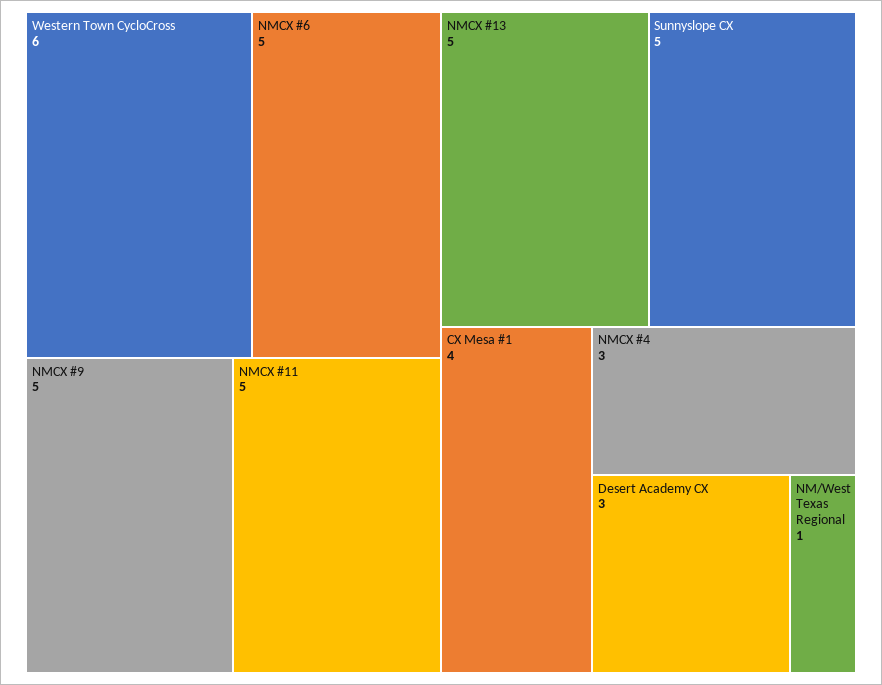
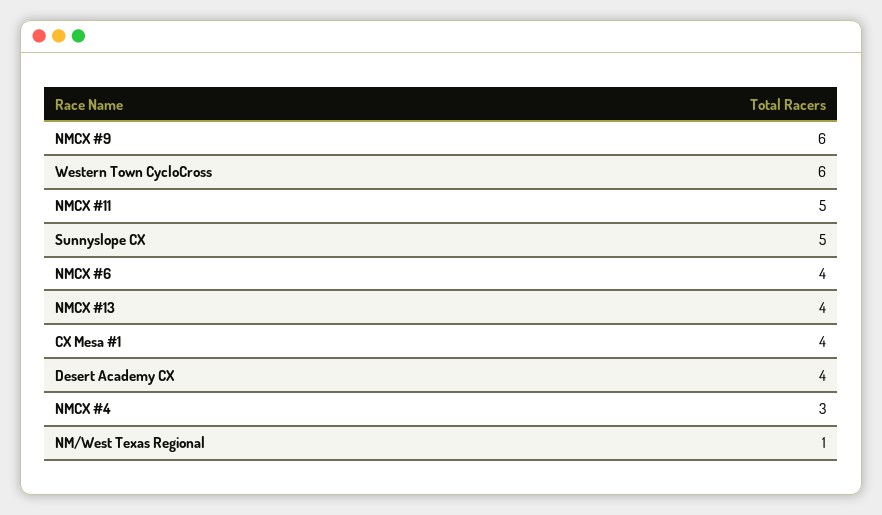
  {
    "Western Town CycloCross": 6,
-   "NMCX #6": 5,
+   "NMCX #6": 4,
-   "NMCX #9": 5,
+   "NMCX #9": 6,
    "NMCX #11": 5,
-   "NMCX #13": 5,
+   "NMCX #13": 4,
    "Sunnyslope CX": 5,
    "CX Mesa #1": 4,
    "NMCX #4": 3,
-   "Desert Academy CX": 3,
+   "Desert Academy CX": 4,
    "NM/West Texas Regional": 1
  }

